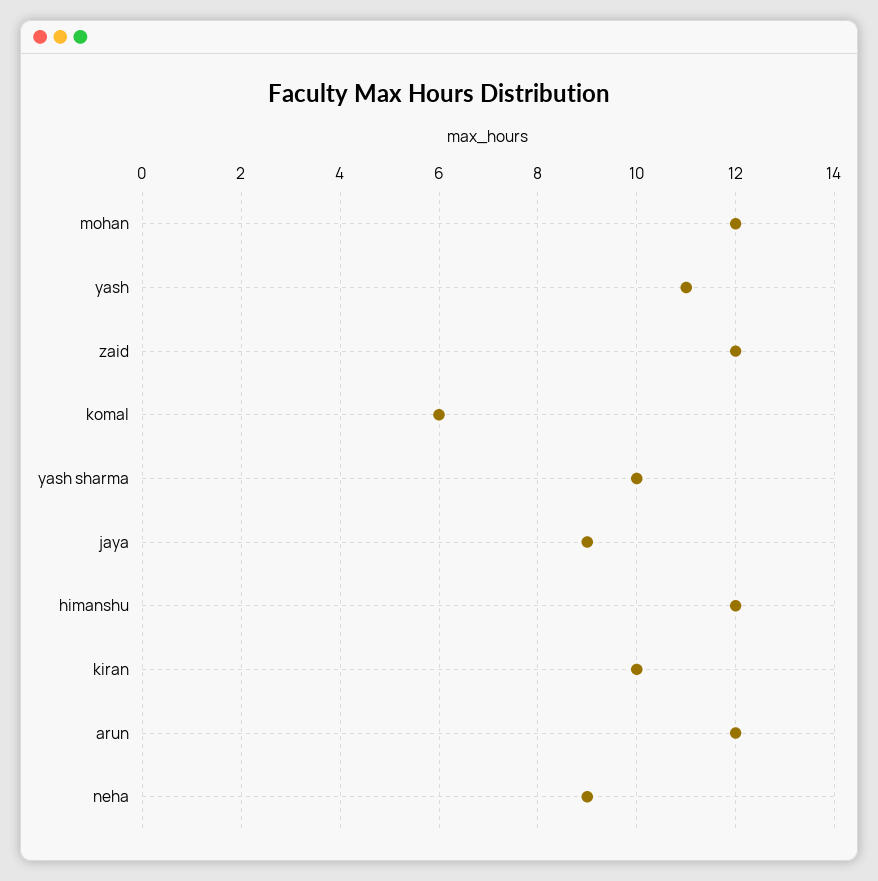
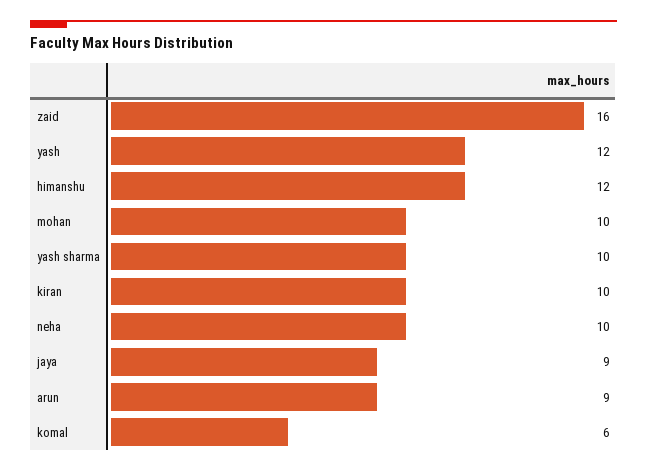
  {
-   "mohan": 12,
+   "mohan": 10,
-   "yash": 11,
+   "yash": 12,
-   "zaid": 12,
+   "zaid": 16,
    "komal": 6,
    "yash sharma": 10,
    "jaya": 9,
    "himanshu": 12,
    "kiran": 10,
-   "arun": 12,
+   "arun": 9,
-   "neha": 9
+   "neha": 10
  }

